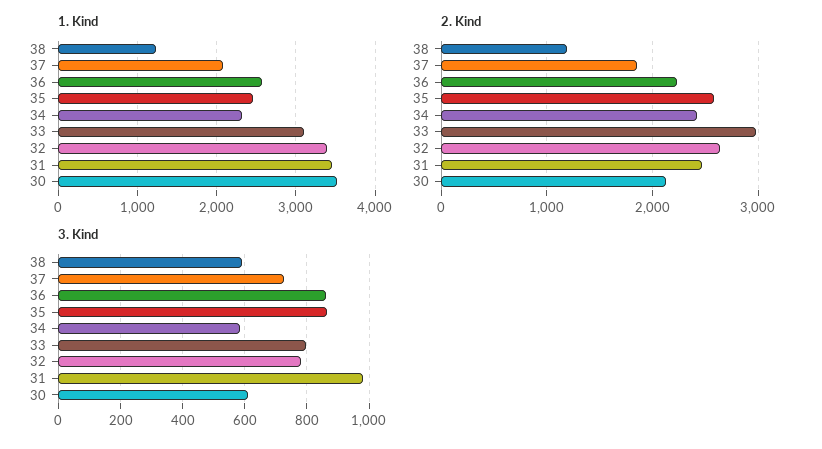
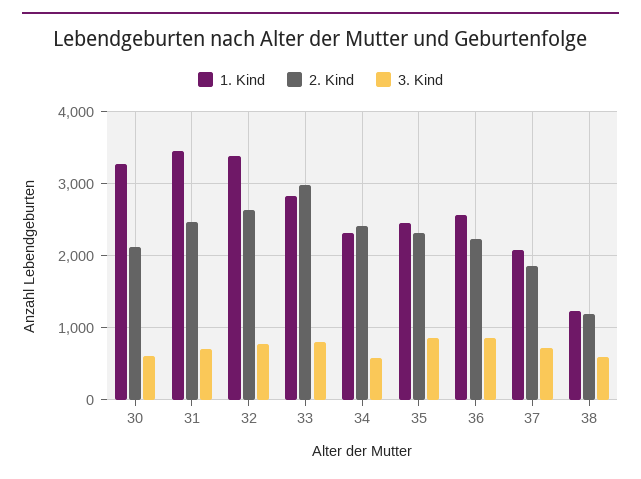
  {
    "1. Kind": {
      "38": 1200,
      "37": 2100,
      "36": 2600,
      "35": 2500,
      "34": 2300,
-     "33": 3100,
+     "33": 2800,
      "32": 3400,
      "31": 3500,
-     "30": 3500
+     "30": 3300
    },
    "2. Kind": {
      "38": 1200,
      "37": 1900,
      "36": 2200,
-     "35": 2600,
+     "35": 2300,
      "34": 2400,
      "33": 3000,
      "32": 2600,
      "31": 2500,
      "30": 2100
    },
    "3. Kind": {
      "38": 600,
      "37": 720,
      "36": 860,
      "35": 860,
      "34": 580,
      "33": 800,
      "32": 780,
-     "31": 980,
+     "31": 700,
      "30": 620
    }
  }

